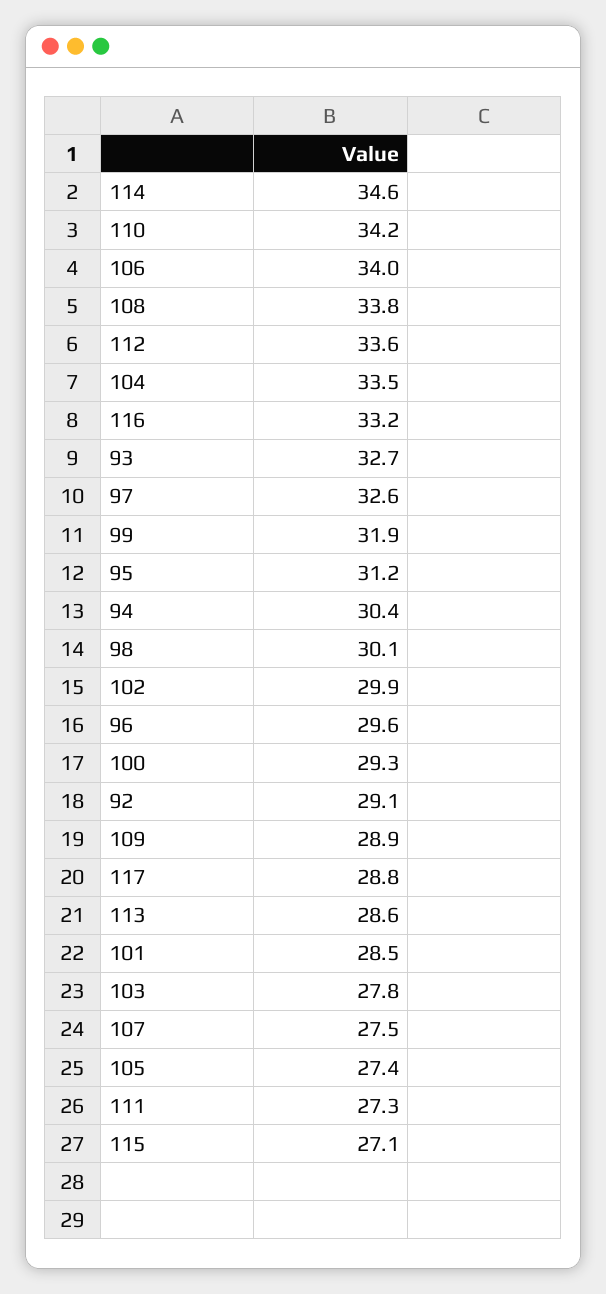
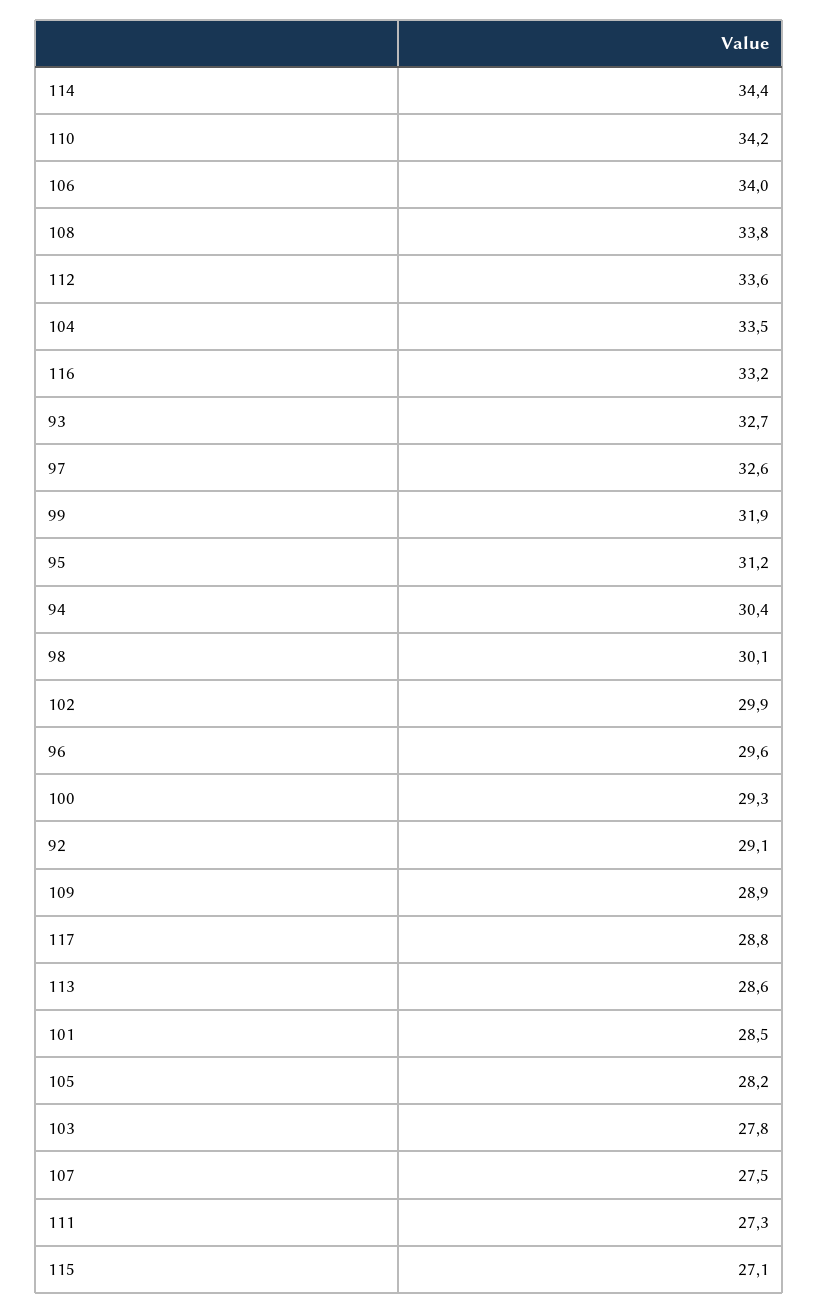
  {
-   "114": 34.6,
+   "114": 34.4,
    "110": 34.2,
    "106": 34,
    "108": 33.8,
    "112": 33.6,
    "104": 33.5,
    "116": 33.2,
    "93": 32.7,
    "97": 32.6,
    "99": 31.9,
    "95": 31.2,
    "94": 30.4,
    "98": 30.1,
    "102": 29.9,
    "96": 29.6,
    "100": 29.3,
    "92": 29.1,
    "109": 28.9,
    "117": 28.8,
    "113": 28.6,
    "101": 28.5,
    "103": 27.8,
    "107": 27.5,
-   "105": 27.4,
+   "105": 28.2,
    "111": 27.3,
    "115": 27.1
  }

